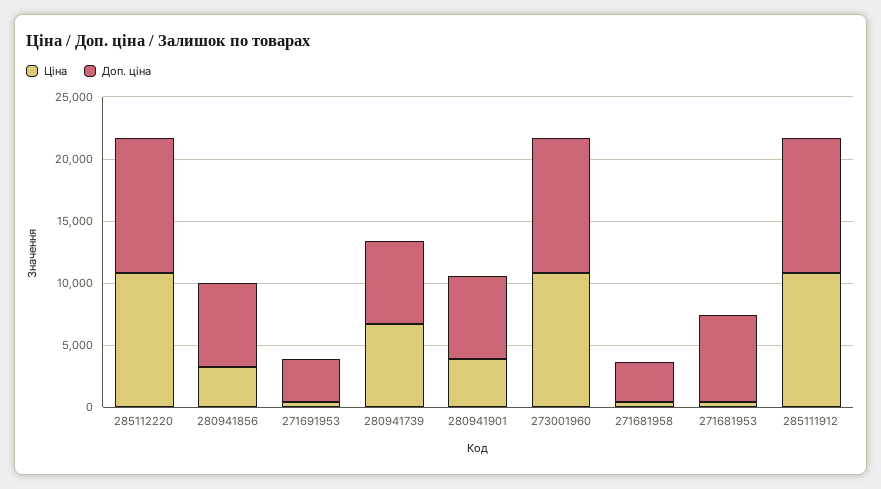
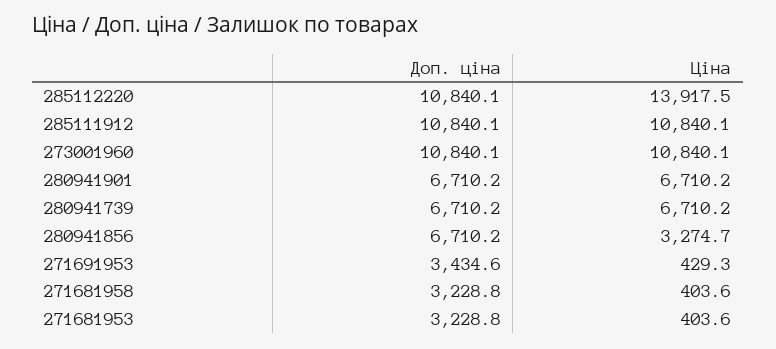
  {
    "Ціна": {
-     "285112220": 11000,
+     "285112220": 13917.5,
      "280941856": 3274.7,
      "271691953": 429.3,
      "280941739": 6710.2,
-     "280941901": 4000,
+     "280941901": 6710.2,
      "273001960": 10840.1,
      "271681958": 403.6,
      "271681953": 403.6,
      "285111912": 10840.1
    },
    "Доп. ціна": {
      "285112220": 10840.1,
      "280941856": 6710.2,
      "271691953": 3434.6,
      "280941739": 6710.2,
      "280941901": 6710.2,
      "273001960": 10840.1,
      "271681958": 3228.8,
-     "271681953": 7000,
+     "271681953": 3228.8,
      "285111912": 10840.1
    }
  }

